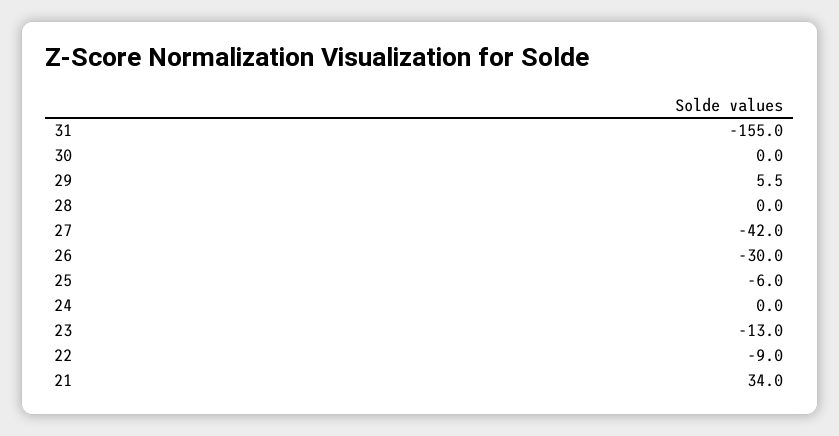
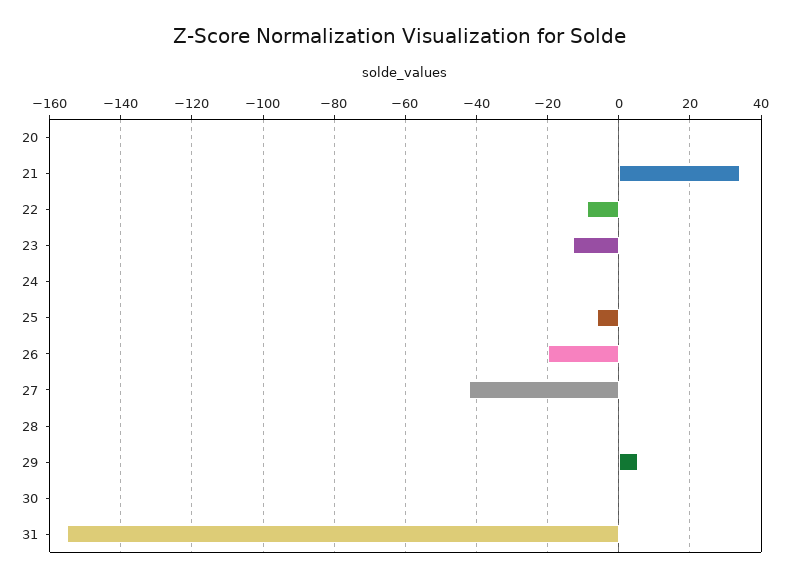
  {
    "31": -155,
    "30": 0,
    "29": 5.5,
    "28": 0,
    "27": -42,
-   "26": -30,
+   "26": -20,
    "25": -6,
    "24": 0,
    "23": -13,
    "22": -9,
-   "21": 34
+   "21": 34,
+   "20": 0
  }

